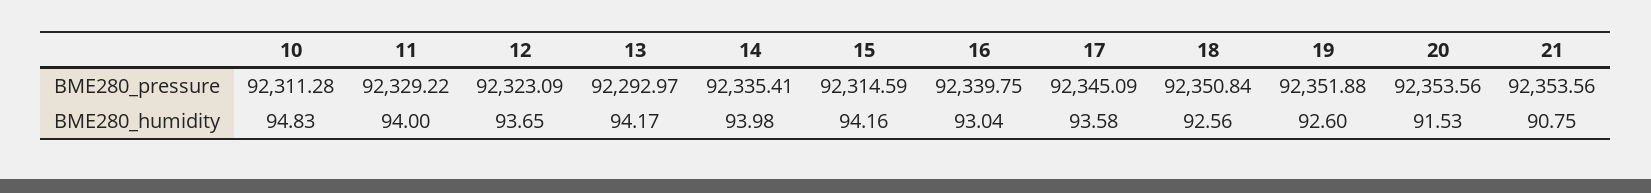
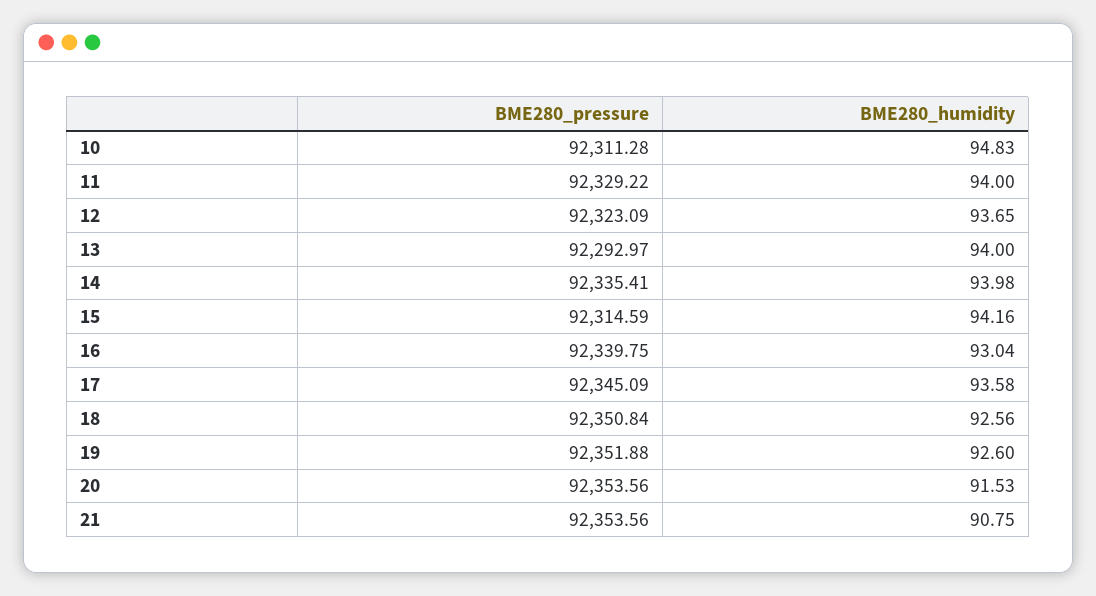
  {
    "10": {
      "BME280_pressure": 92311.28,
      "BME280_humidity": 94.83
    },
    "11": {
      "BME280_pressure": 92329.22,
      "BME280_humidity": 94
    },
    "12": {
      "BME280_pressure": 92323.09,
      "BME280_humidity": 93.65
    },
    "13": {
      "BME280_pressure": 92292.97,
-     "BME280_humidity": 94.17
+     "BME280_humidity": 94
    },
    "14": {
      "BME280_pressure": 92335.41,
      "BME280_humidity": 93.98
    },
    "15": {
      "BME280_pressure": 92314.59,
      "BME280_humidity": 94.16
    },
    "16": {
      "BME280_pressure": 92339.75,
      "BME280_humidity": 93.04
    },
    "17": {
      "BME280_pressure": 92345.09,
      "BME280_humidity": 93.58
    },
    "18": {
      "BME280_pressure": 92350.84,
      "BME280_humidity": 92.56
    },
    "19": {
      "BME280_pressure": 92351.88,
      "BME280_humidity": 92.6
    },
    "20": {
      "BME280_pressure": 92353.56,
      "BME280_humidity": 91.53
    },
    "21": {
      "BME280_pressure": 92353.56,
      "BME280_humidity": 90.75
    }
  }

